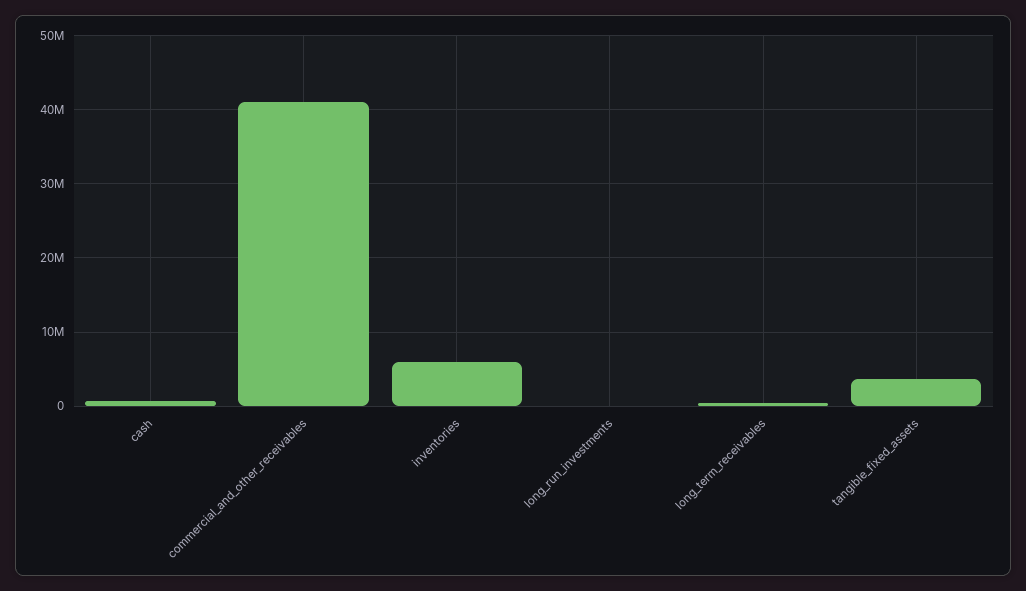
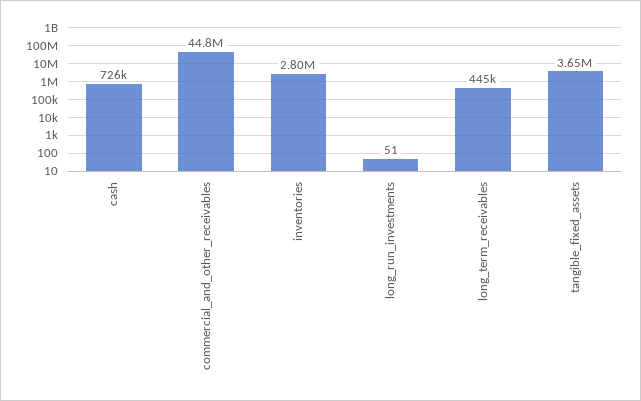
  {
    "cash": 726000,
-   "commercial_and_other_receivables": 41000000,
+   "commercial_and_other_receivables": 44800000,
-   "inventories": 6000000,
+   "inventories": 2800000,
    "long_run_investments": 51,
    "long_term_receivables": 445000,
    "tangible_fixed_assets": 3650000
  }

